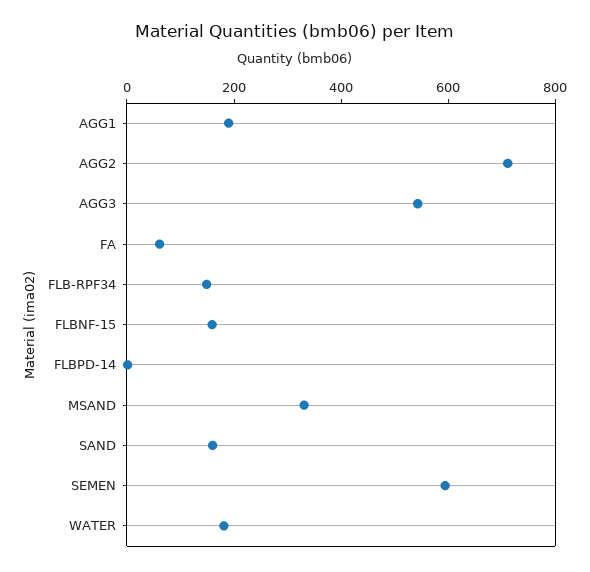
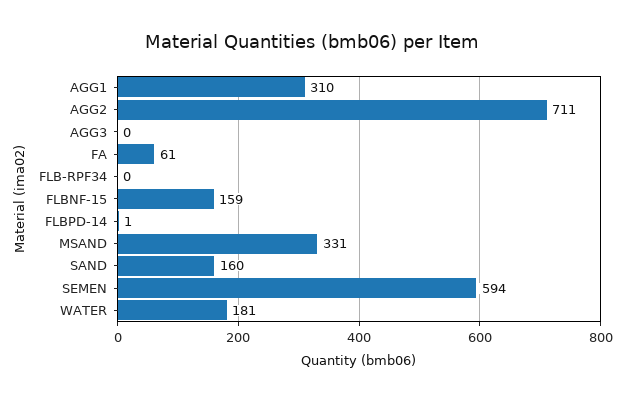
  {
-   "AGG1": 200,
+   "AGG1": 310,
    "AGG2": 711,
-   "AGG3": 550,
+   "AGG3": 0,
    "FA": 61,
-   "FLB-RPF34": 150,
+   "FLB-RPF34": 0,
    "FLBNF-15": 159,
    "FLBPD-14": 1,
    "MSAND": 331,
    "SAND": 160,
    "SEMEN": 594,
    "WATER": 181
  }

